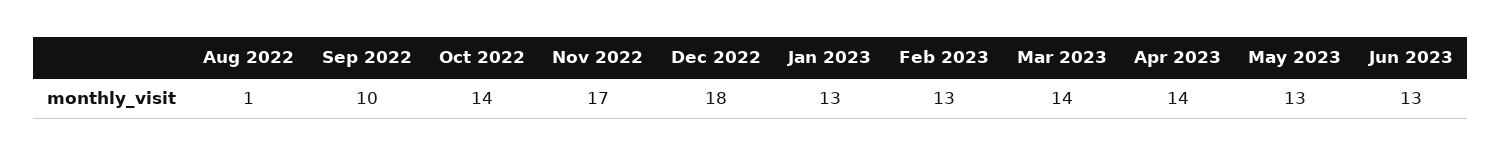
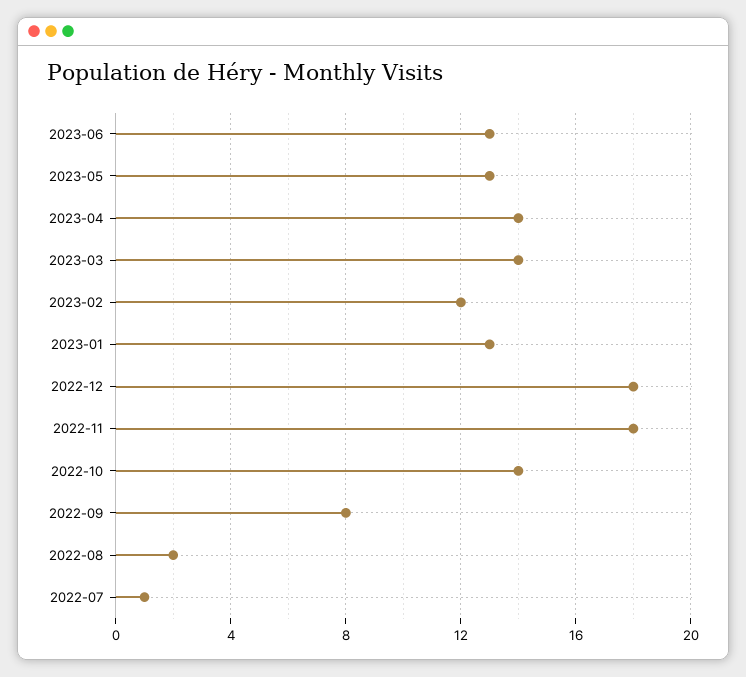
  {
-   "Aug 2022": 1,
+   "Aug 2022": 2,
-   "Sep 2022": 10,
+   "Sep 2022": 8,
    "Oct 2022": 14,
-   "Nov 2022": 17,
+   "Nov 2022": 18,
    "Dec 2022": 18,
    "Jan 2023": 13,
-   "Feb 2023": 13,
+   "Feb 2023": 12,
    "Mar 2023": 14,
    "Apr 2023": 14,
    "May 2023": 13,
-   "Jun 2023": 13
+   "Jun 2023": 13,
+   "2022-07": 1
  }

